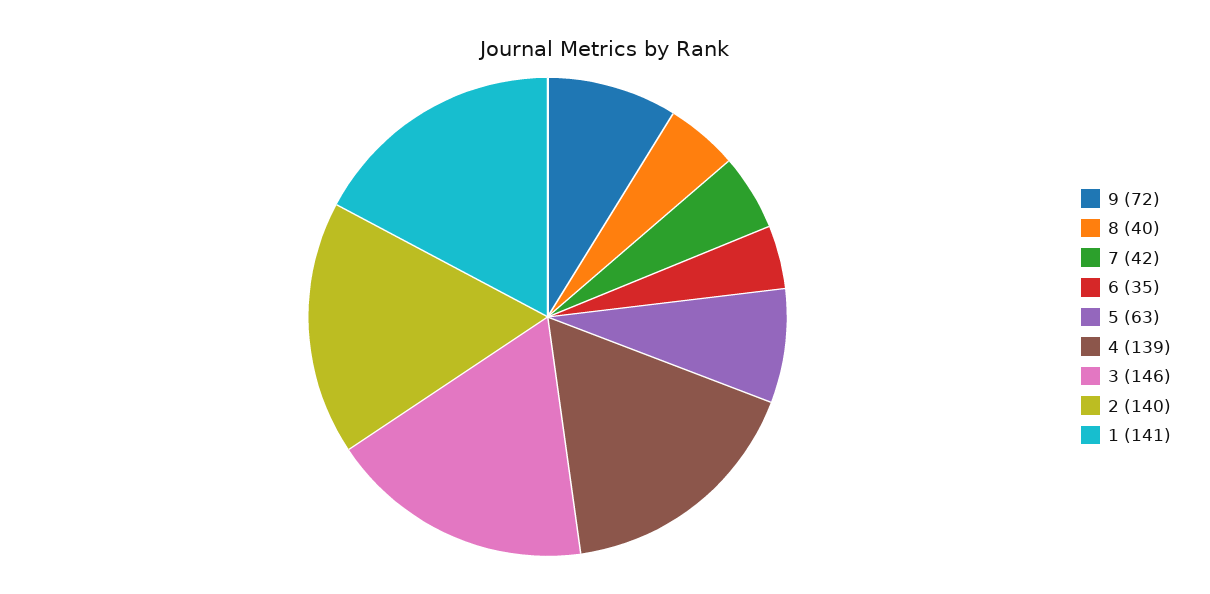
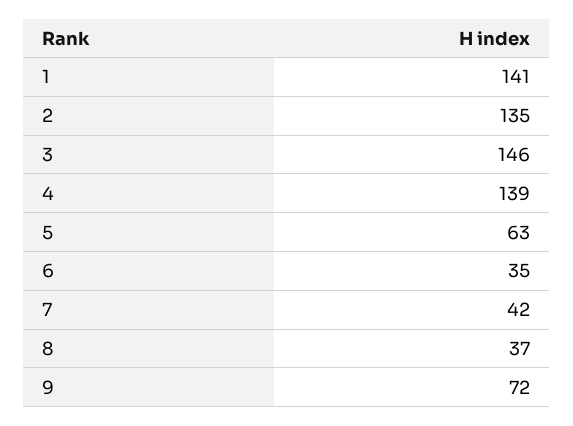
  {
    "9": 72,
-   "8": 40,
+   "8": 37,
    "7": 42,
    "6": 35,
    "5": 63,
    "4": 139,
    "3": 146,
-   "2": 140,
+   "2": 135,
    "1": 141
  }

